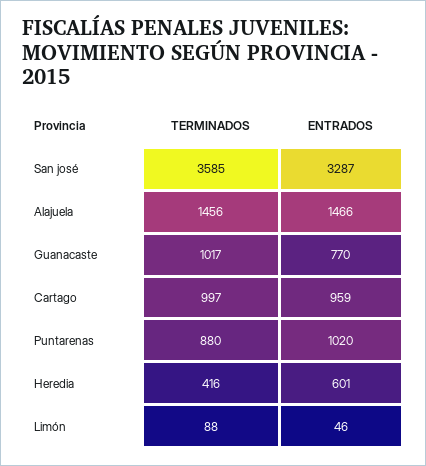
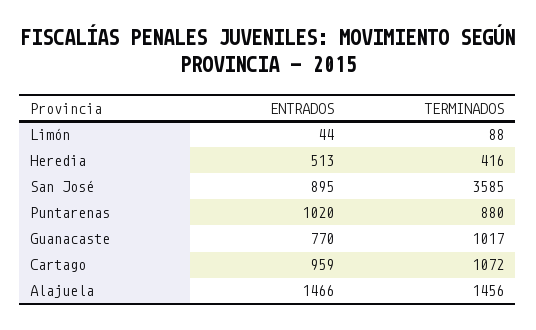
  {
    "TERMINADOS": {
      "San josé": 3585,
      "Alajuela": 1456,
      "Guanacaste": 1017,
-     "Cartago": 997,
+     "Cartago": 1072,
      "Puntarenas": 880,
      "Heredia": 416,
      "Limón": 88
    },
    "ENTRADOS": {
-     "San josé": 3287,
+     "San josé": 895,
      "Alajuela": 1466,
      "Guanacaste": 770,
      "Cartago": 959,
      "Puntarenas": 1020,
-     "Heredia": 601,
+     "Heredia": 513,
-     "Limón": 46
+     "Limón": 44
    }
  }

